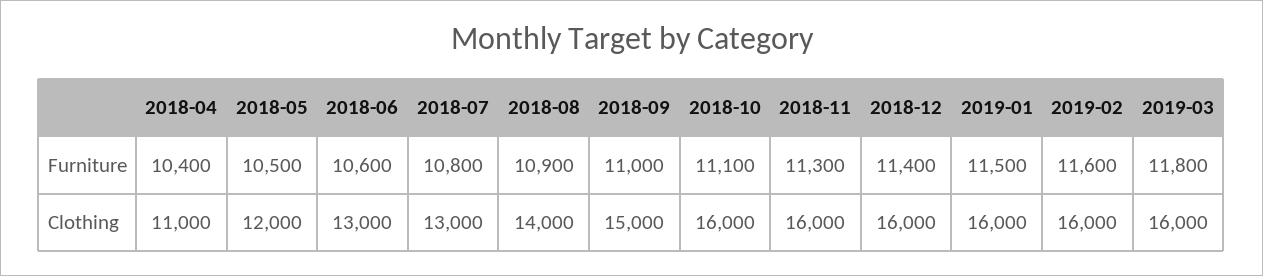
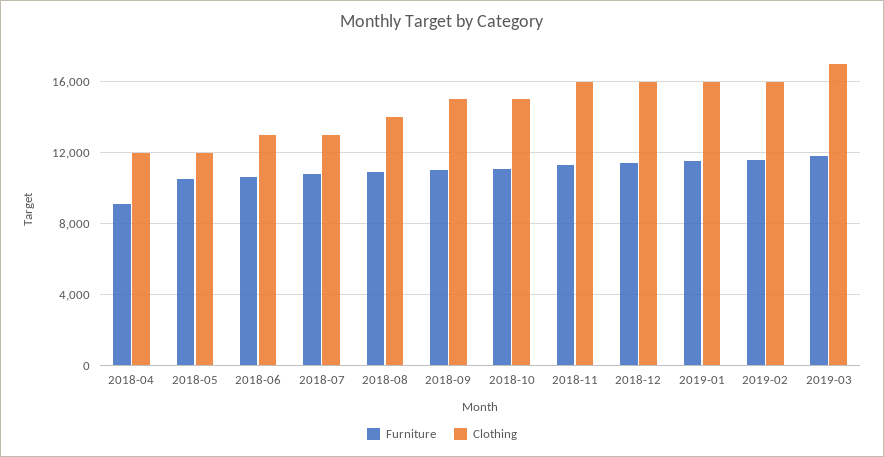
  {
    "Furniture": {
-     "2018-04": 10400,
+     "2018-04": 9000,
      "2018-05": 10500,
      "2018-06": 10600,
      "2018-07": 10800,
      "2018-08": 10900,
      "2018-09": 11000,
      "2018-10": 11100,
      "2018-11": 11300,
      "2018-12": 11400,
      "2019-01": 11500,
      "2019-02": 11600,
      "2019-03": 11800
    },
    "Clothing": {
-     "2018-04": 11000,
+     "2018-04": 12000,
      "2018-05": 12000,
      "2018-06": 13000,
      "2018-07": 13000,
      "2018-08": 14000,
      "2018-09": 15000,
-     "2018-10": 16000,
+     "2018-10": 15000,
      "2018-11": 16000,
      "2018-12": 16000,
      "2019-01": 16000,
      "2019-02": 16000,
-     "2019-03": 16000
+     "2019-03": 17000
    }
  }

